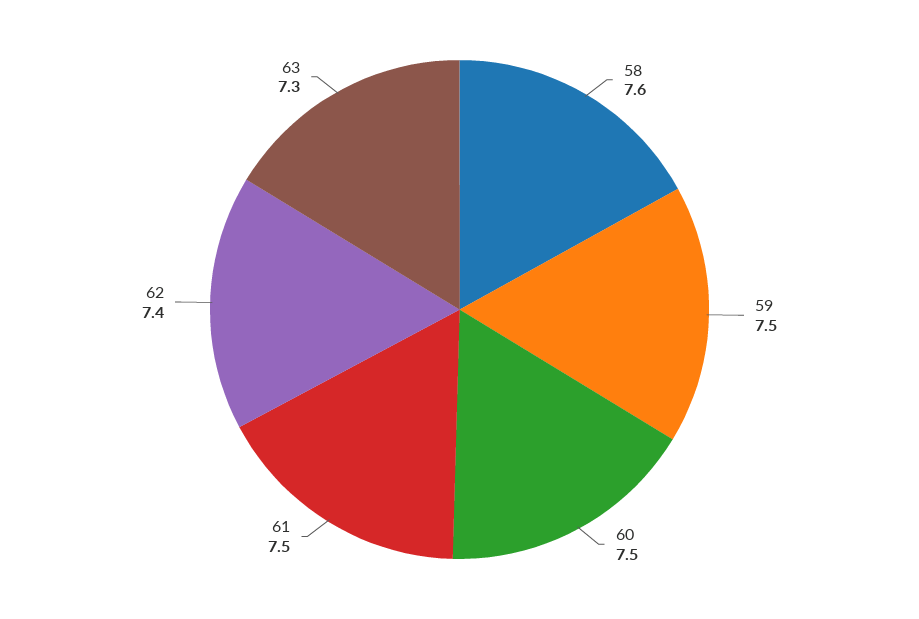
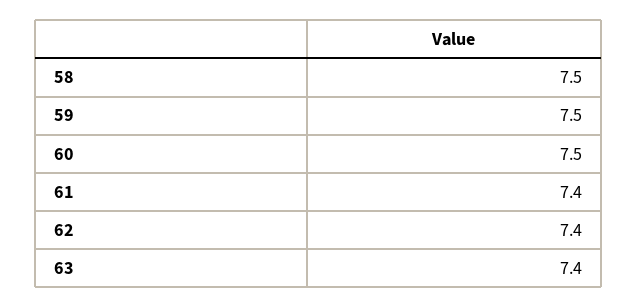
  {
-   "58": 7.6,
+   "58": 7.5,
    "59": 7.5,
    "60": 7.5,
-   "61": 7.5,
+   "61": 7.4,
    "62": 7.4,
-   "63": 7.3
+   "63": 7.4
  }

